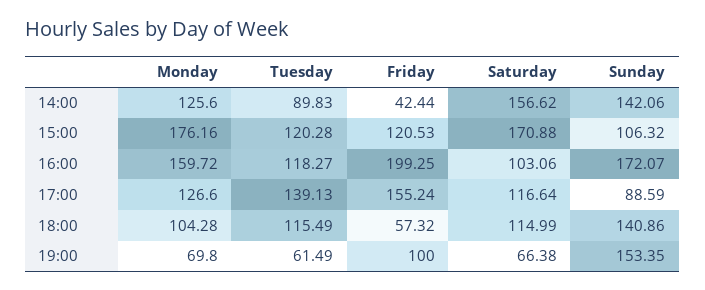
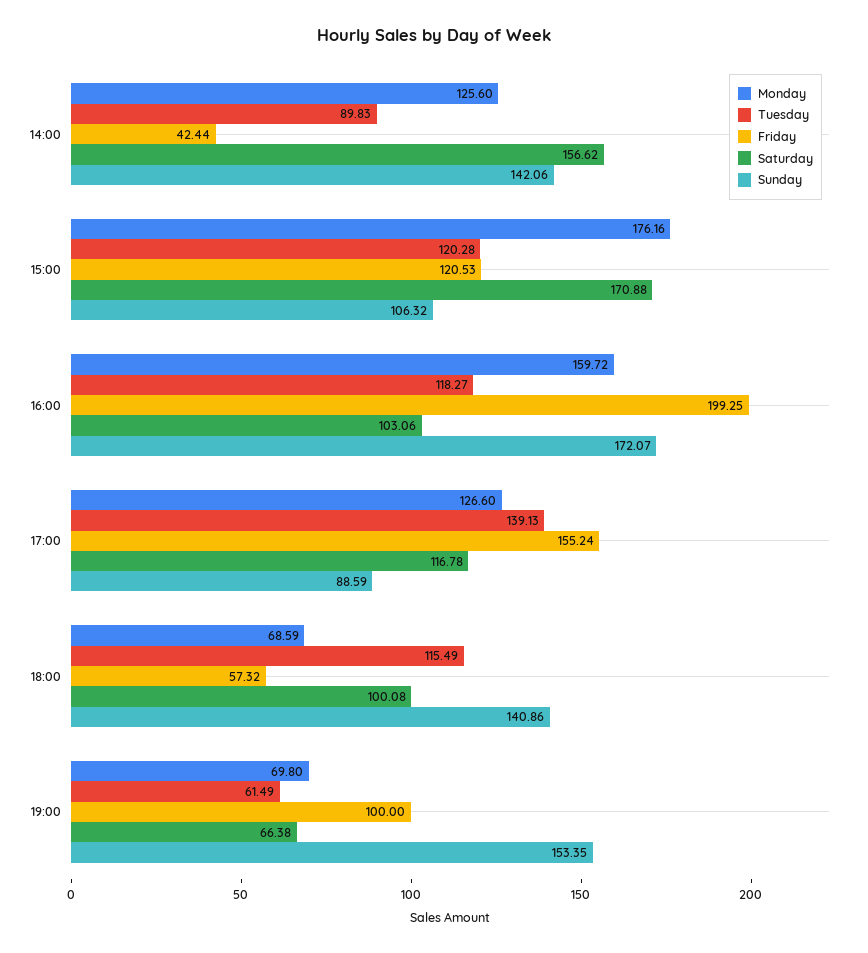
  {
    "Monday": {
      "14:00": 125.6,
      "15:00": 176.16,
      "16:00": 159.72,
      "17:00": 126.6,
-     "18:00": 104.28,
+     "18:00": 68.59,
      "19:00": 69.8
    },
    "Tuesday": {
      "14:00": 89.83,
      "15:00": 120.28,
      "16:00": 118.27,
      "17:00": 139.13,
      "18:00": 115.49,
      "19:00": 61.49
    },
    "Friday": {
      "14:00": 42.44,
      "15:00": 120.53,
      "16:00": 199.25,
      "17:00": 155.24,
      "18:00": 57.32,
      "19:00": 100
    },
    "Saturday": {
      "14:00": 156.62,
      "15:00": 170.88,
      "16:00": 103.06,
-     "17:00": 116.64,
+     "17:00": 116.78,
-     "18:00": 114.99,
+     "18:00": 100.08,
      "19:00": 66.38
    },
    "Sunday": {
      "14:00": 142.06,
      "15:00": 106.32,
      "16:00": 172.07,
      "17:00": 88.59,
      "18:00": 140.86,
      "19:00": 153.35
    }
  }

